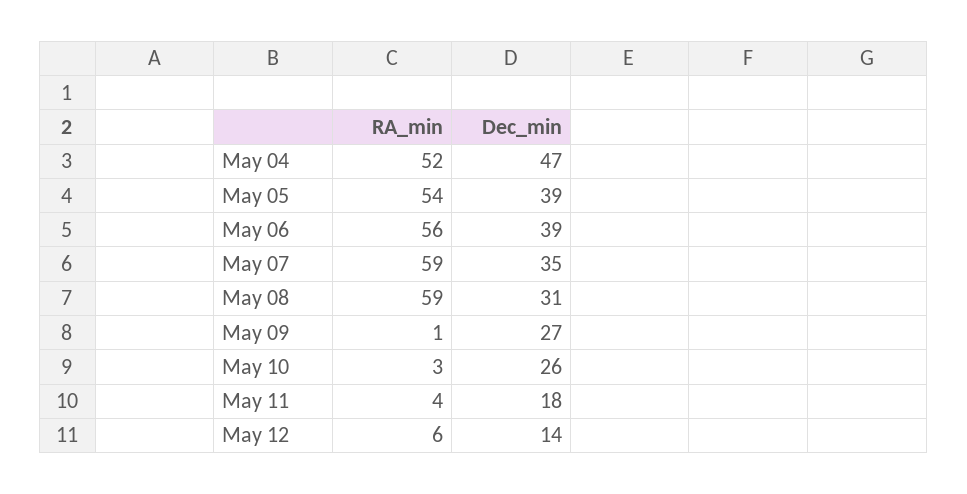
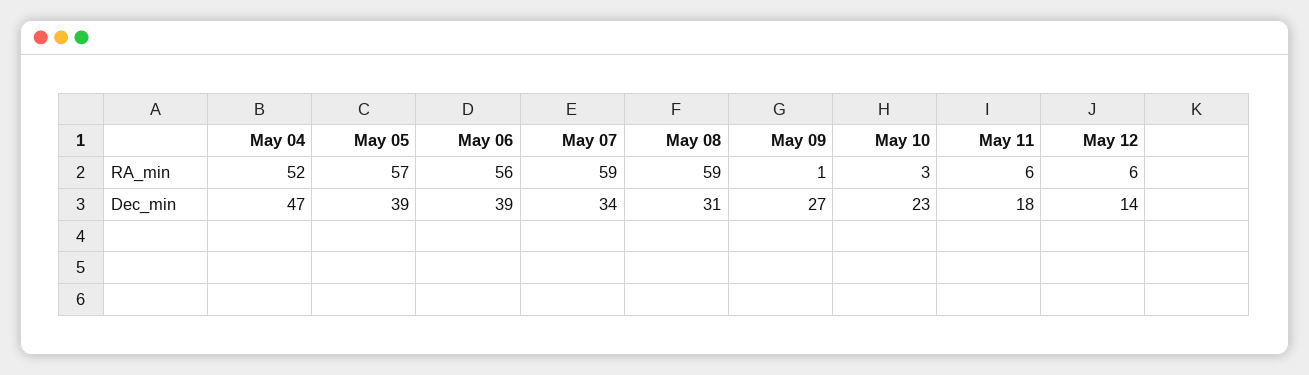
  {
    "RA_min": {
      "May 04": 52,
-     "May 05": 54,
+     "May 05": 57,
      "May 06": 56,
      "May 07": 59,
      "May 08": 59,
      "May 09": 1,
      "May 10": 3,
-     "May 11": 4,
+     "May 11": 6,
      "May 12": 6
    },
    "Dec_min": {
      "May 04": 47,
      "May 05": 39,
      "May 06": 39,
-     "May 07": 35,
+     "May 07": 34,
      "May 08": 31,
      "May 09": 27,
-     "May 10": 26,
+     "May 10": 23,
      "May 11": 18,
      "May 12": 14
    }
  }

